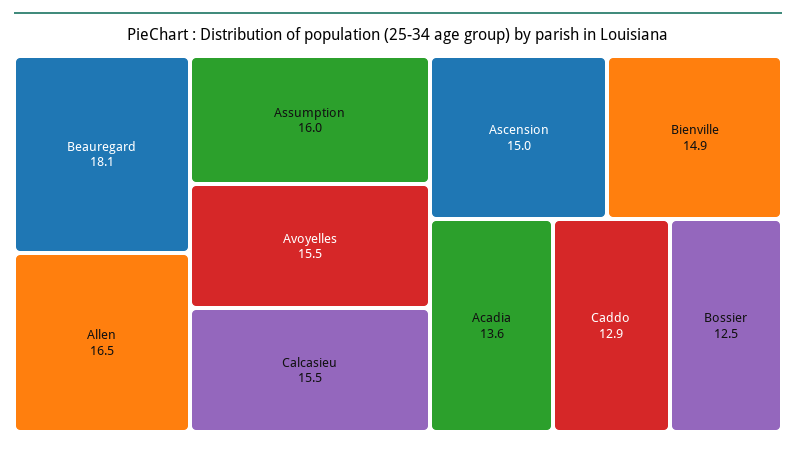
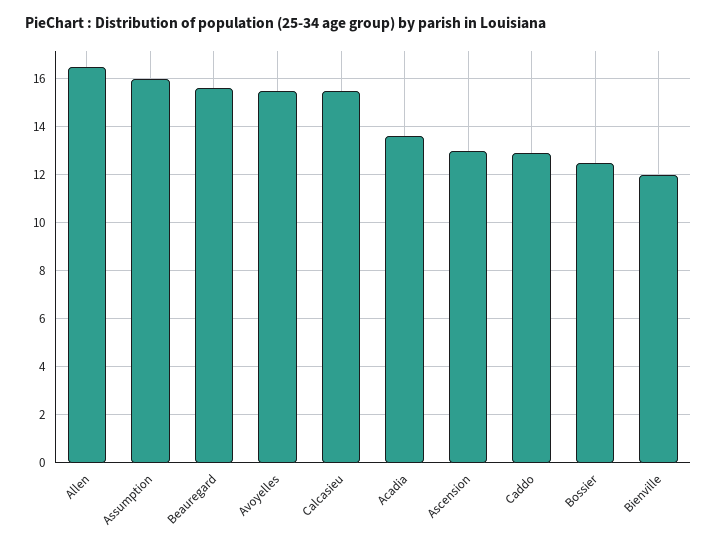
  {
-   "Beauregard": 18.1,
+   "Beauregard": 15.5,
    "Allen": 16.5,
    "Assumption": 16,
    "Avoyelles": 15.5,
    "Calcasieu": 15.5,
-   "Ascension": 15,
+   "Ascension": 13,
-   "Bienville": 14.9,
+   "Bienville": 12,
    "Acadia": 13.6,
    "Caddo": 12.9,
    "Bossier": 12.5
  }

